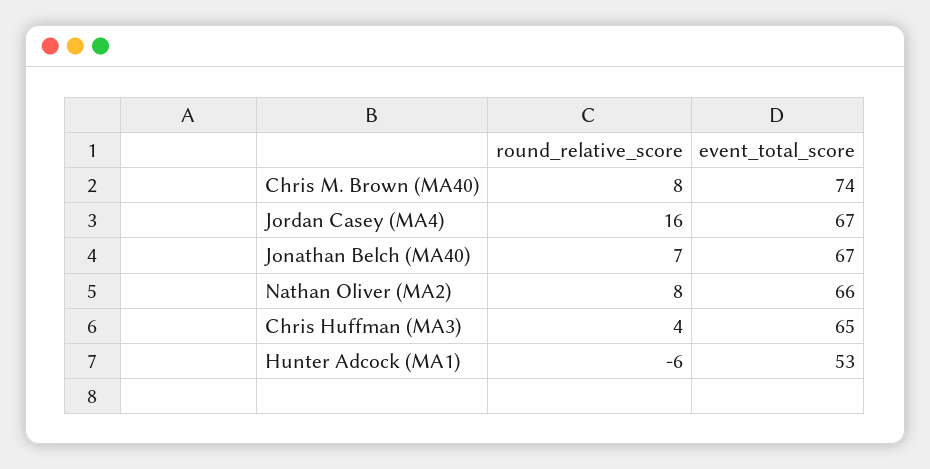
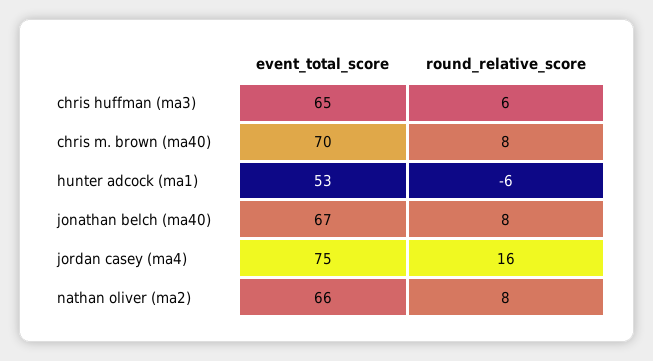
  {
    "round_relative_score": {
      "Chris M. Brown (MA40)": 8,
      "Jordan Casey (MA4)": 16,
-     "Jonathan Belch (MA40)": 7,
+     "Jonathan Belch (MA40)": 8,
      "Nathan Oliver (MA2)": 8,
-     "Chris Huffman (MA3)": 4,
+     "Chris Huffman (MA3)": 6,
      "Hunter Adcock (MA1)": -6
    },
    "event_total_score": {
-     "Chris M. Brown (MA40)": 74,
+     "Chris M. Brown (MA40)": 70,
-     "Jordan Casey (MA4)": 67,
+     "Jordan Casey (MA4)": 75,
      "Jonathan Belch (MA40)": 67,
      "Nathan Oliver (MA2)": 66,
      "Chris Huffman (MA3)": 65,
      "Hunter Adcock (MA1)": 53
    }
  }

